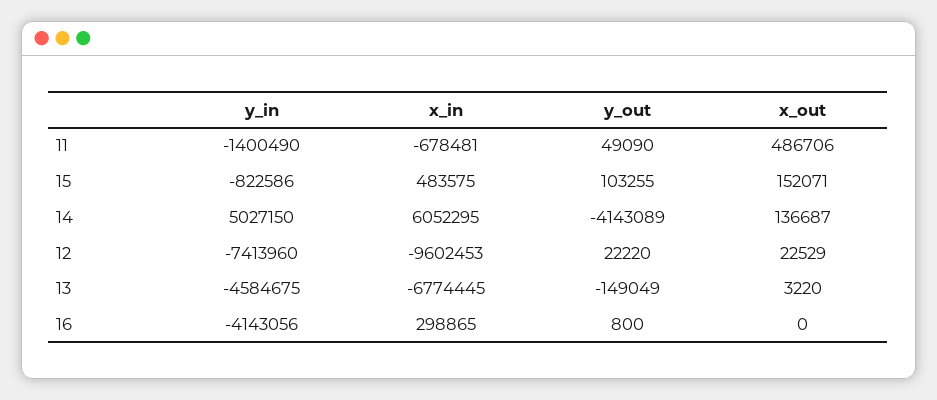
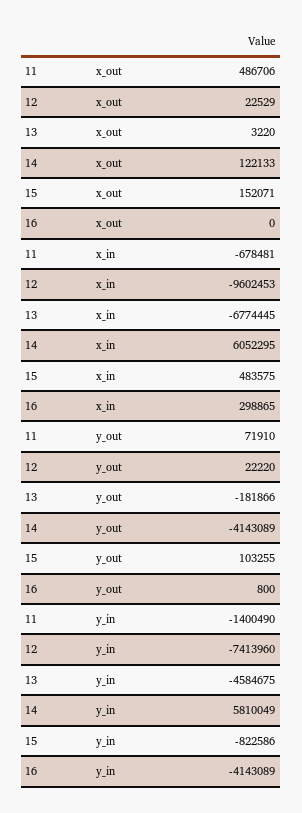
  {
    "y_in": {
      "11": -1400490,
      "15": -822586,
-     "14": 5027150,
+     "14": 5810049,
      "12": -7413960,
      "13": -4584675,
-     "16": -4143056
+     "16": -4143089
    },
    "x_in": {
      "11": -678481,
      "15": 483575,
      "14": 6052295,
      "12": -9602453,
      "13": -6774445,
      "16": 298865
    },
    "y_out": {
-     "11": 49090,
+     "11": 71910,
      "15": 103255,
      "14": -4143089,
      "12": 22220,
-     "13": -149049,
+     "13": -181866,
      "16": 800
    },
    "x_out": {
      "11": 486706,
      "15": 152071,
-     "14": 136687,
+     "14": 122133,
      "12": 22529,
      "13": 3220,
      "16": 0
    }
  }

